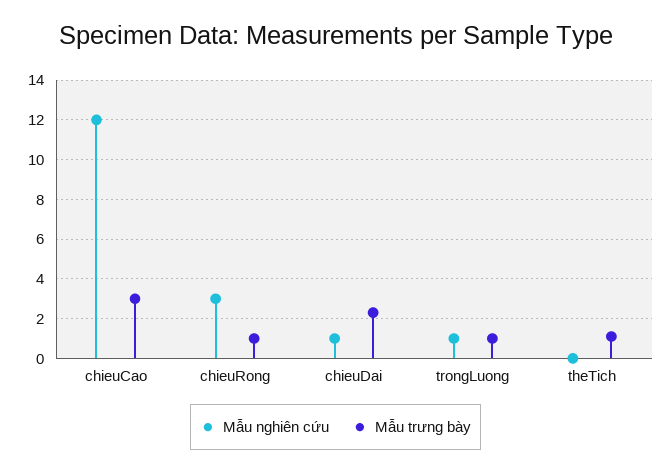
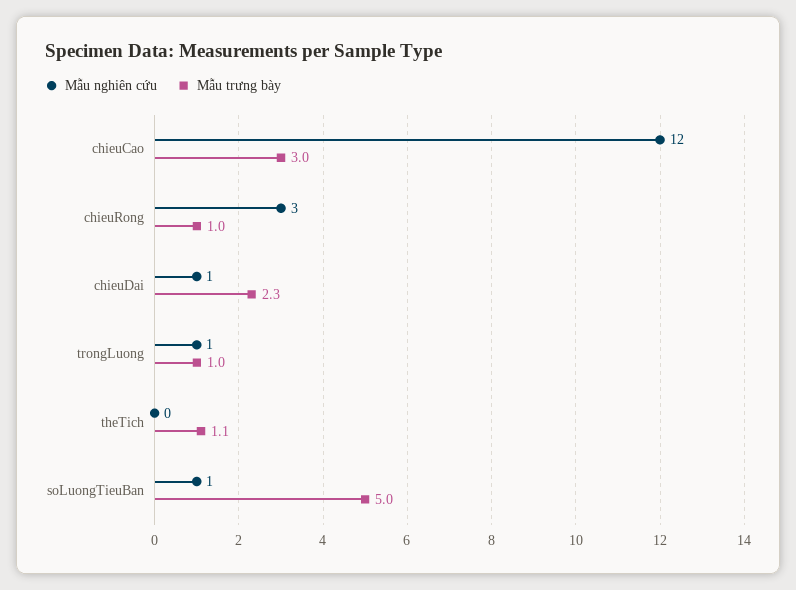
  {
    "Mẫu nghiên cứu": {
      "chieuCao": 12,
      "chieuRong": 3,
      "chieuDai": 1,
      "trongLuong": 1,
-     "theTich": 0
+     "theTich": 0,
+     "soLuongTieuBan": 1
    },
    "Mẫu trưng bày": {
      "chieuCao": 3,
      "chieuRong": 1,
      "chieuDai": 2.3,
      "trongLuong": 1,
-     "theTich": 1.1
+     "theTich": 1.1,
+     "soLuongTieuBan": 5
    }
  }

